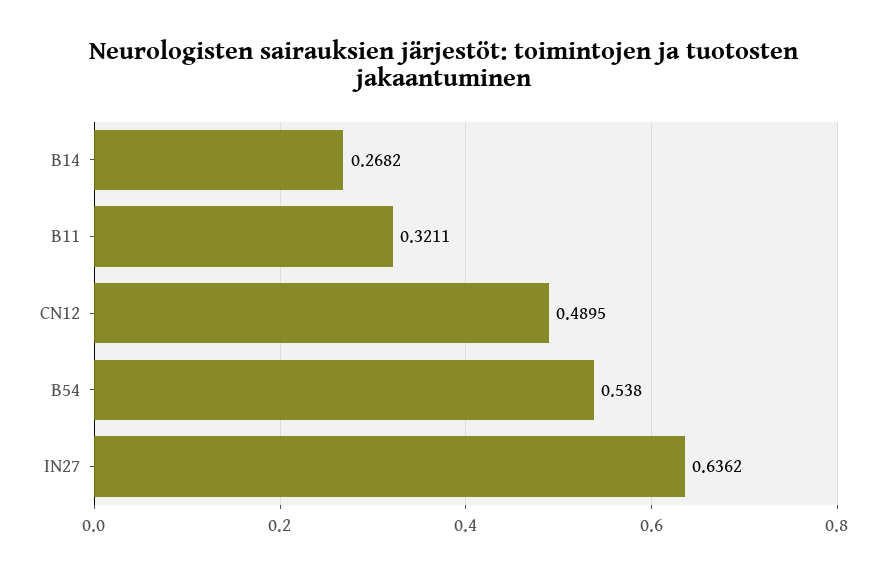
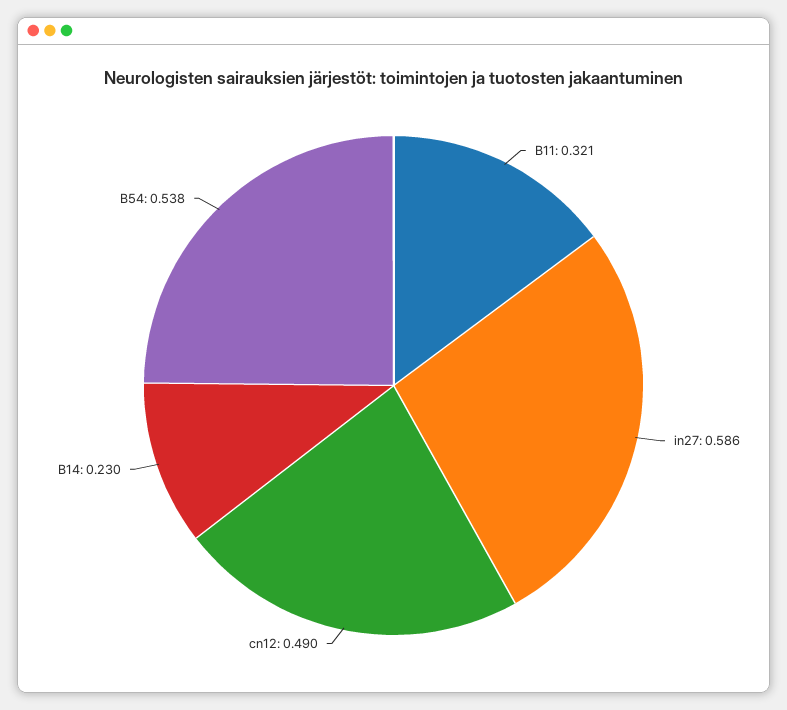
  {
-   "B14": 0.2682,
+   "B14": 0.23,
    "B11": 0.3211,
    "CN12": 0.4895,
    "B54": 0.538,
-   "IN27": 0.6362
+   "IN27": 0.586
  }

